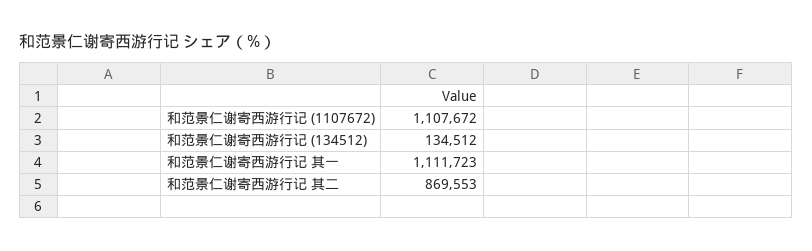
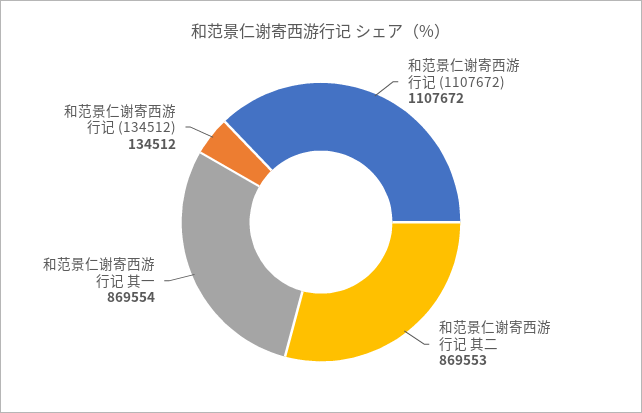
  {
    "和范景仁谢寄西游行记 (1107672)": 1107672,
    "和范景仁谢寄西游行记 (134512)": 134512,
-   "和范景仁谢寄西游行记 其一": 1111723,
+   "和范景仁谢寄西游行记 其一": 869554,
    "和范景仁谢寄西游行记 其二": 869553
  }

